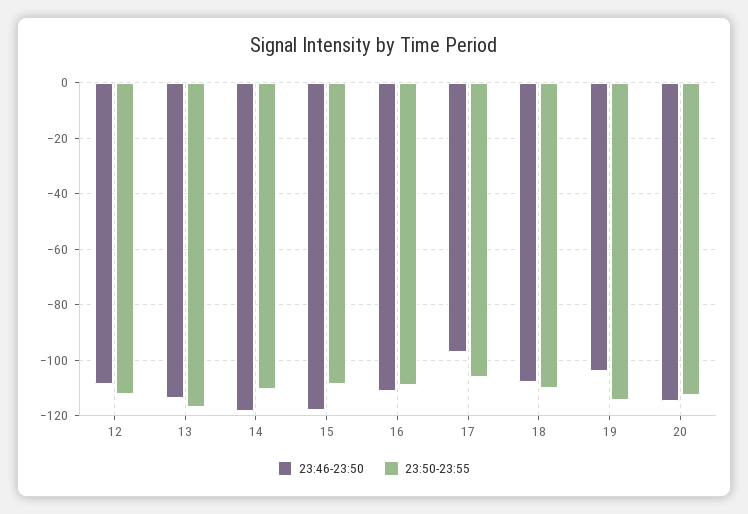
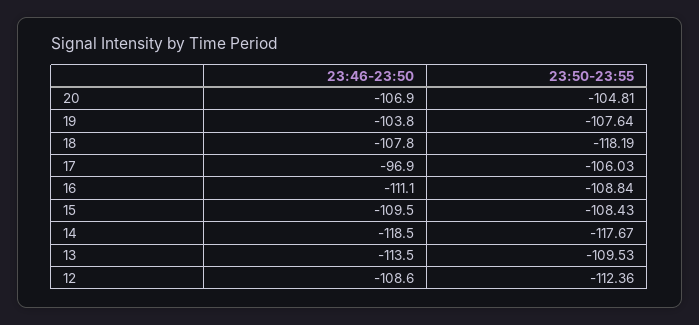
  {
    "23:46-23:50": {
      "12": -108.6,
      "13": -113.5,
      "14": -118.5,
-     "15": -117.5,
+     "15": -109.5,
      "16": -111.1,
      "17": -96.9,
      "18": -107.8,
      "19": -103.8,
-     "20": -115
+     "20": -106.9
    },
    "23:50-23:55": {
      "12": -112.36,
-     "13": -117.5,
+     "13": -109.53,
-     "14": -110,
+     "14": -117.67,
      "15": -108.43,
      "16": -108.84,
      "17": -106.03,
-     "18": -110,
+     "18": -118.19,
-     "19": -115,
+     "19": -107.64,
-     "20": -112.5
+     "20": -104.81
    }
  }

